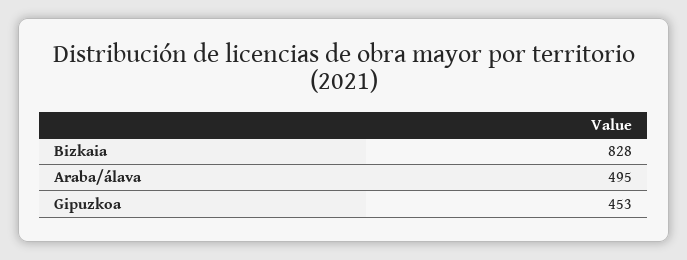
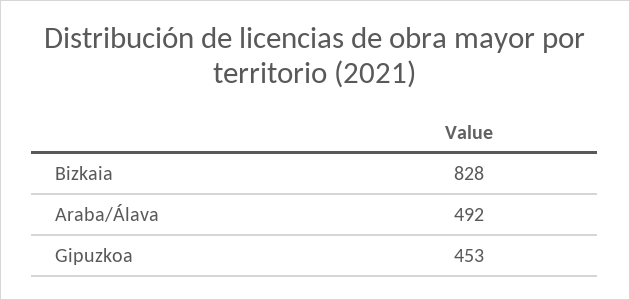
  {
    "Bizkaia": 828,
-   "Araba/álava": 495,
+   "Araba/álava": 492,
    "Gipuzkoa": 453
  }

